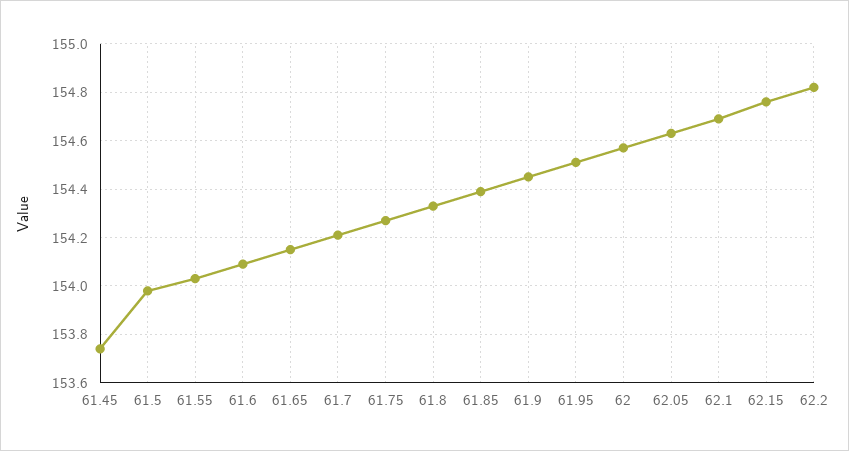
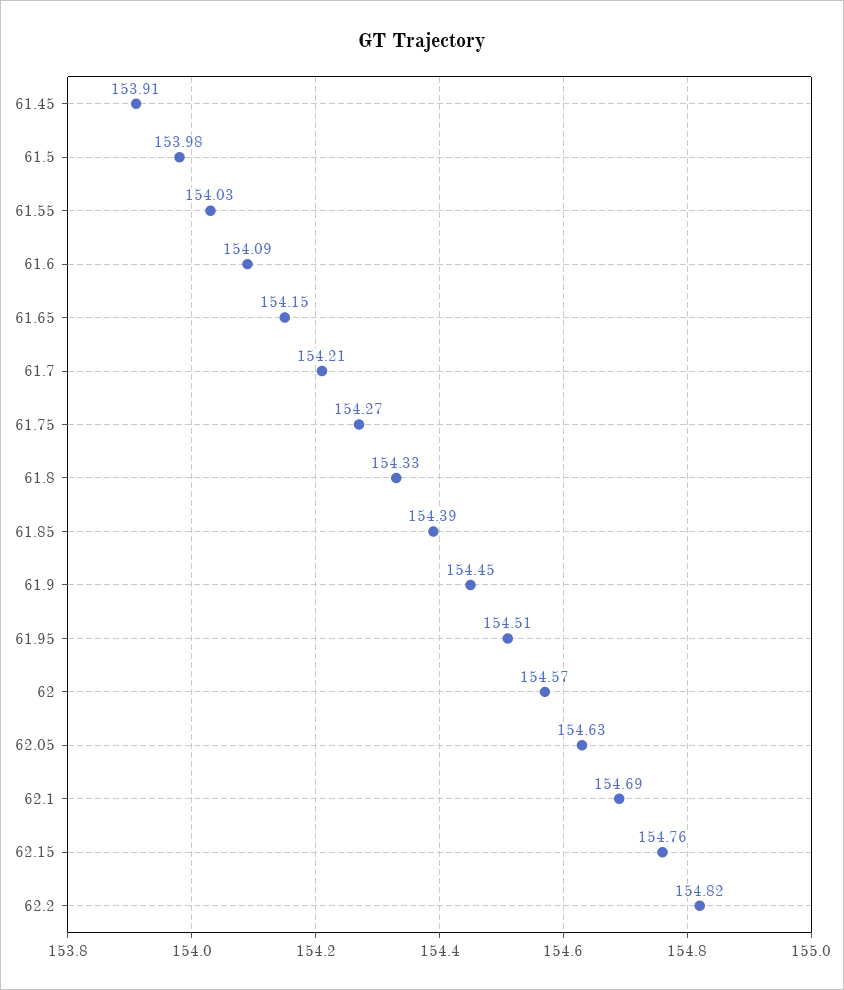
  {
-   "61.45": 153.75,
+   "61.45": 153.91,
    "61.5": 153.98,
    "61.55": 154.03,
    "61.6": 154.09,
    "61.65": 154.15,
    "61.7": 154.21,
    "61.75": 154.27,
    "61.8": 154.33,
    "61.85": 154.39,
    "61.9": 154.45,
    "61.95": 154.51,
    "62": 154.57,
    "62.05": 154.63,
    "62.1": 154.69,
    "62.15": 154.76,
    "62.2": 154.82
  }

